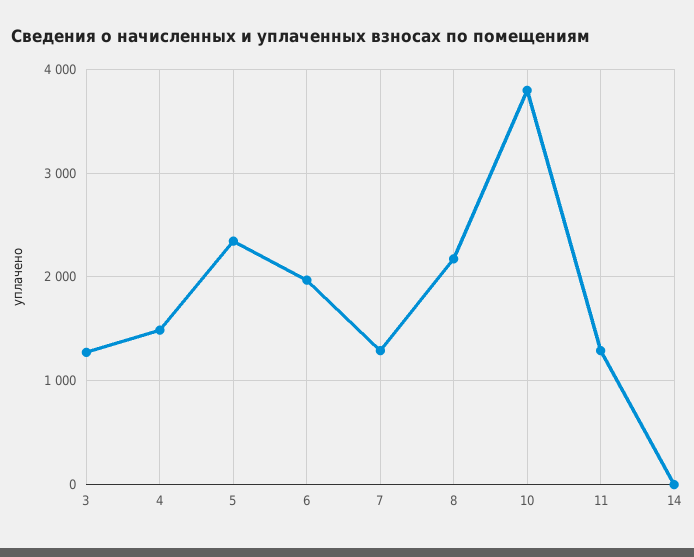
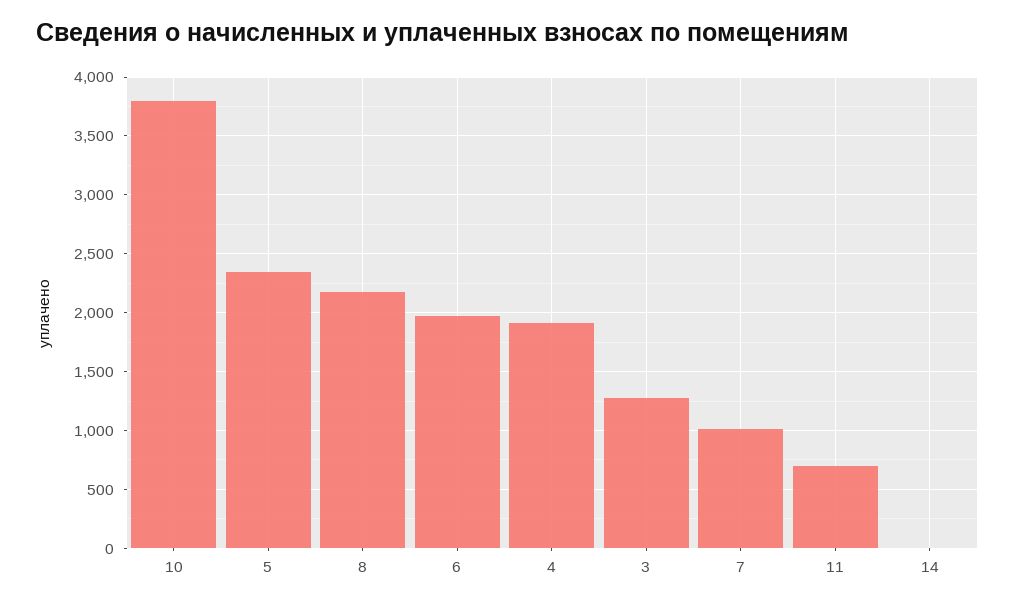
  {
    "3": 1300,
-   "4": 1500,
+   "4": 1900,
    "5": 2300,
    "6": 2000,
-   "7": 1300,
+   "7": 1000,
    "8": 2200,
    "10": 3800,
-   "11": 1300,
+   "11": 700,
    "14": 0
  }

